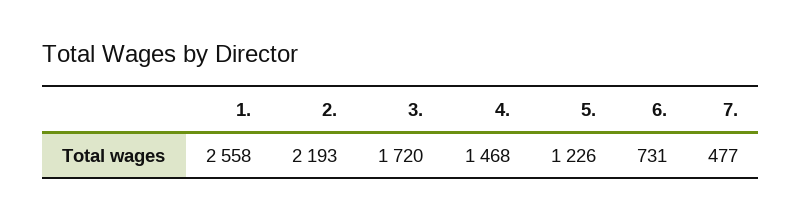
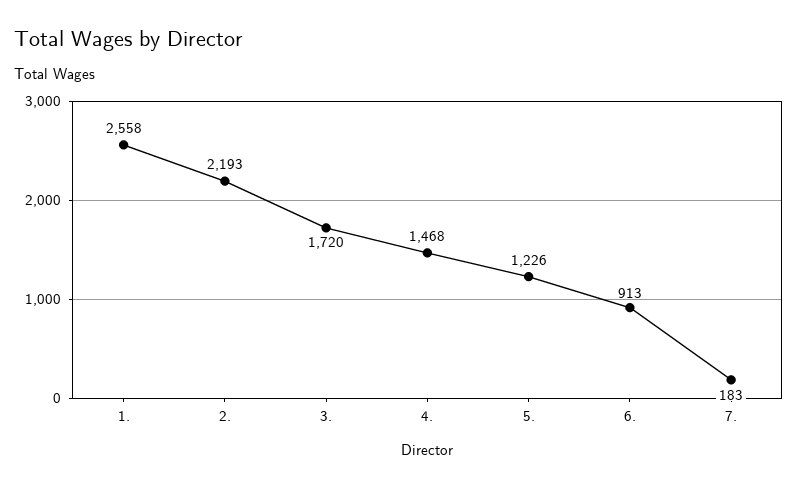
  {
    "1.": 2558,
    "2.": 2193,
    "3.": 1720,
    "4.": 1468,
    "5.": 1226,
-   "6.": 731,
+   "6.": 913,
-   "7.": 477
+   "7.": 183
  }

